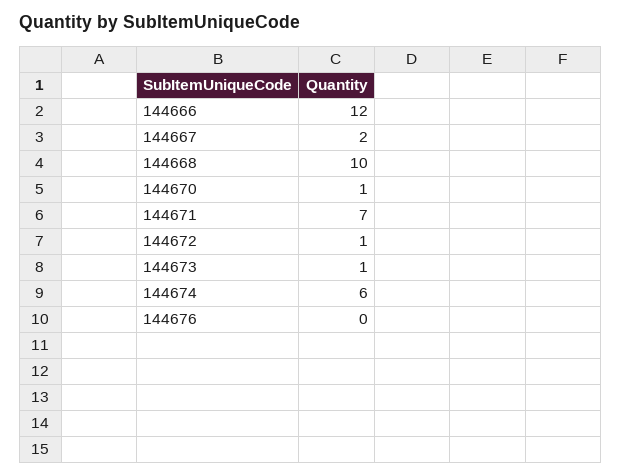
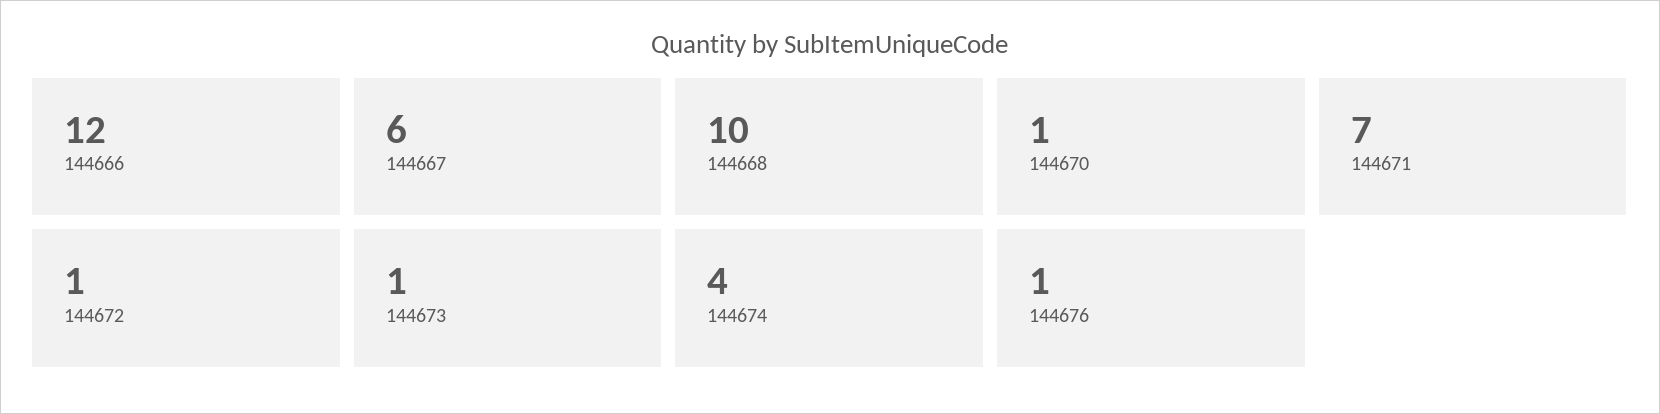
  {
    "144666": 12,
-   "144667": 2,
+   "144667": 6,
    "144668": 10,
    "144670": 1,
    "144671": 7,
    "144672": 1,
    "144673": 1,
-   "144674": 6,
+   "144674": 4,
-   "144676": 0
+   "144676": 1
  }

